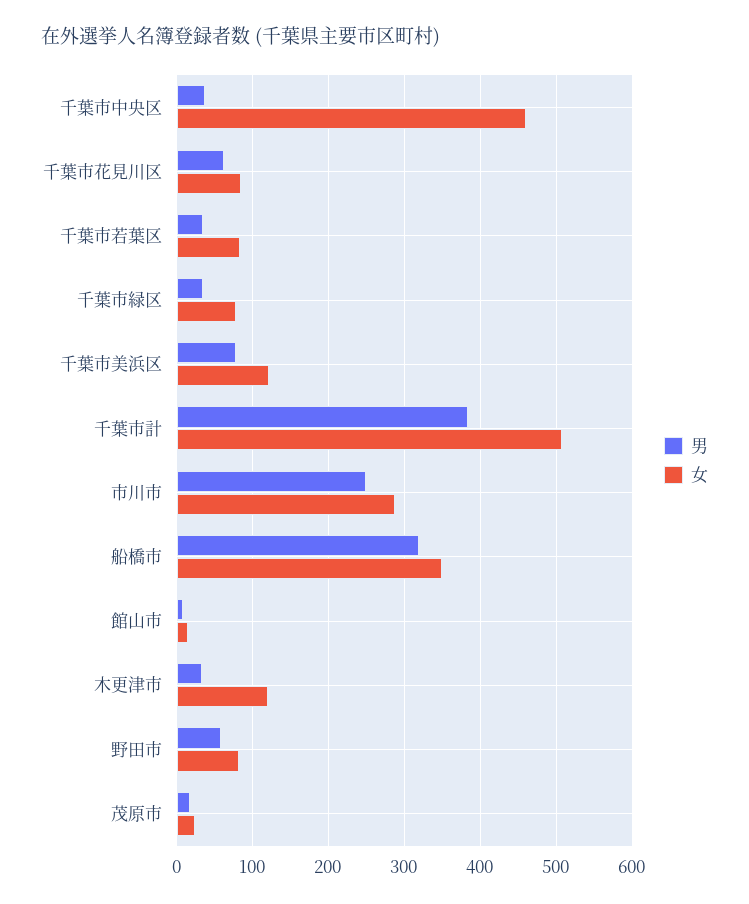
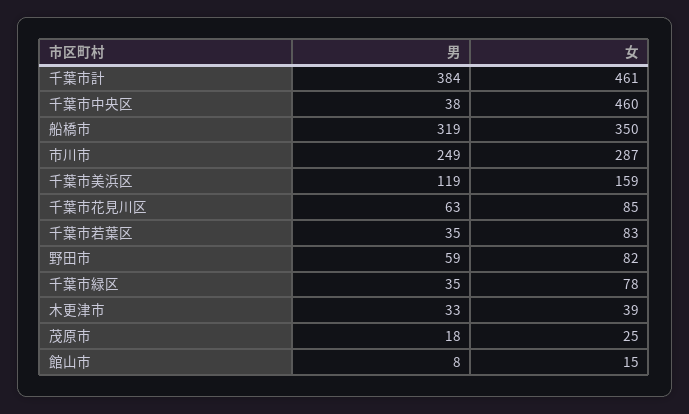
  {
    "男": {
      "千葉市中央区": 38,
      "千葉市花見川区": 63,
      "千葉市若葉区": 35,
      "千葉市緑区": 35,
-     "千葉市美浜区": 80,
+     "千葉市美浜区": 119,
      "千葉市計": 384,
      "市川市": 249,
      "船橋市": 319,
      "館山市": 8,
      "木更津市": 33,
      "野田市": 59,
      "茂原市": 18
    },
    "女": {
      "千葉市中央区": 460,
      "千葉市花見川区": 85,
      "千葉市若葉区": 83,
      "千葉市緑区": 78,
-     "千葉市美浜区": 120,
+     "千葉市美浜区": 159,
-     "千葉市計": 510,
+     "千葉市計": 461,
      "市川市": 287,
      "船橋市": 350,
      "館山市": 15,
-     "木更津市": 120,
+     "木更津市": 39,
      "野田市": 82,
      "茂原市": 25
    }
  }

